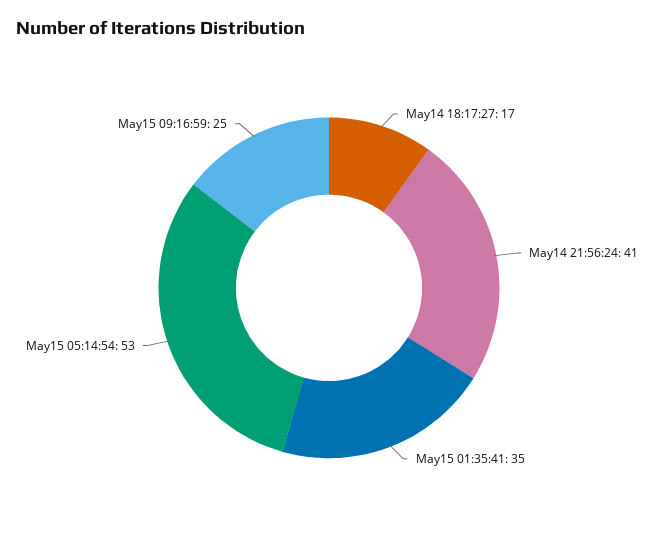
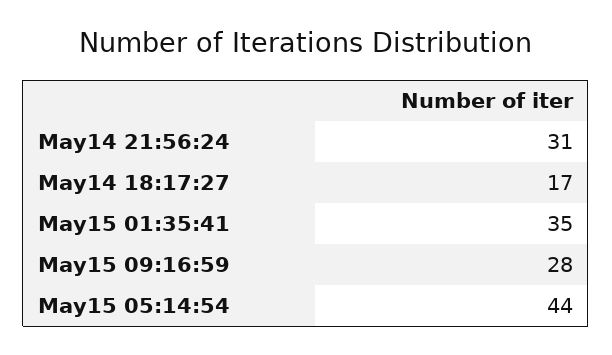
  {
    "May14 18:17:27": 17,
-   "May14 21:56:24": 41,
+   "May14 21:56:24": 31,
    "May15 01:35:41": 35,
-   "May15 05:14:54": 53,
+   "May15 05:14:54": 44,
-   "May15 09:16:59": 25
+   "May15 09:16:59": 28
  }

